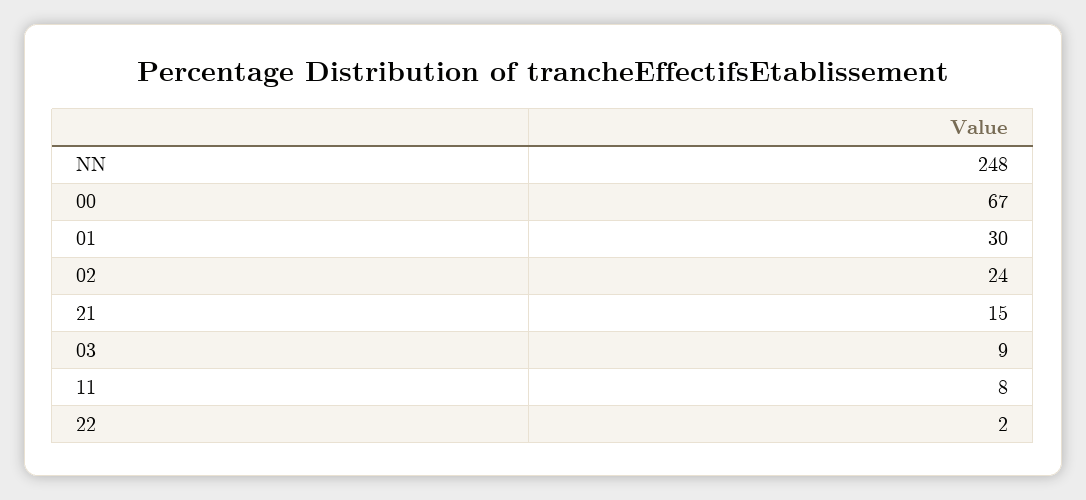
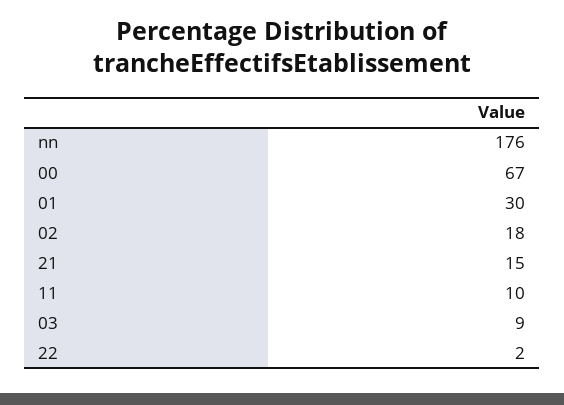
  {
-   "NN": 248,
+   "NN": 176,
    "00": 67,
    "01": 30,
-   "02": 24,
+   "02": 18,
    "21": 15,
    "03": 9,
-   "11": 8,
+   "11": 10,
    "22": 2
  }

